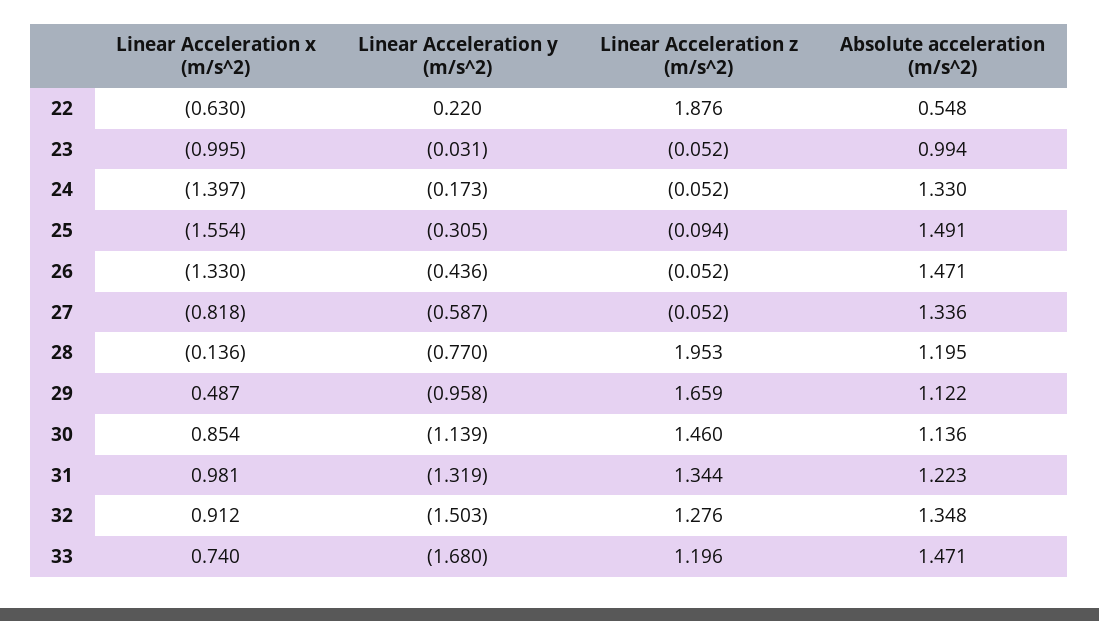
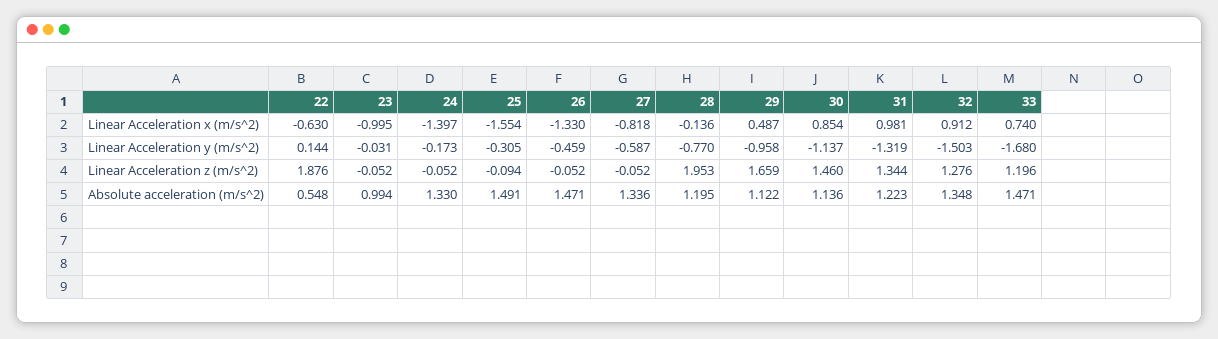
  {
    "Linear Acceleration x (m/s^2)": {
      "22": -0.63,
      "23": -0.995,
      "24": -1.397,
      "25": -1.554,
      "26": -1.33,
      "27": -0.818,
      "28": -0.136,
      "29": 0.487,
      "30": 0.854,
      "31": 0.981,
      "32": 0.912,
      "33": 0.74
    },
    "Linear Acceleration y (m/s^2)": {
-     "22": 0.22,
+     "22": 0.144,
      "23": -0.031,
      "24": -0.173,
      "25": -0.305,
-     "26": -0.436,
+     "26": -0.459,
      "27": -0.587,
      "28": -0.77,
      "29": -0.958,
-     "30": -1.139,
+     "30": -1.137,
      "31": -1.319,
      "32": -1.503,
      "33": -1.68
    },
    "Linear Acceleration z (m/s^2)": {
      "22": 1.876,
      "23": -0.052,
      "24": -0.052,
      "25": -0.094,
      "26": -0.052,
      "27": -0.052,
      "28": 1.953,
      "29": 1.659,
      "30": 1.46,
      "31": 1.344,
      "32": 1.276,
      "33": 1.196
    },
    "Absolute acceleration (m/s^2)": {
      "22": 0.548,
      "23": 0.994,
      "24": 1.33,
      "25": 1.491,
      "26": 1.471,
      "27": 1.336,
      "28": 1.195,
      "29": 1.122,
      "30": 1.136,
      "31": 1.223,
      "32": 1.348,
      "33": 1.471
    }
  }

